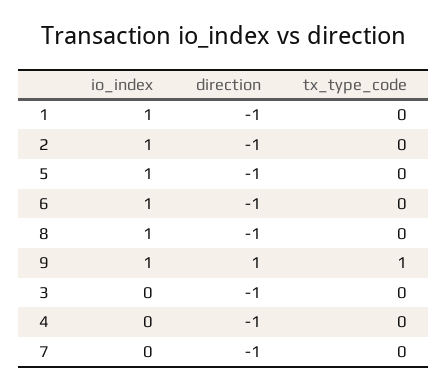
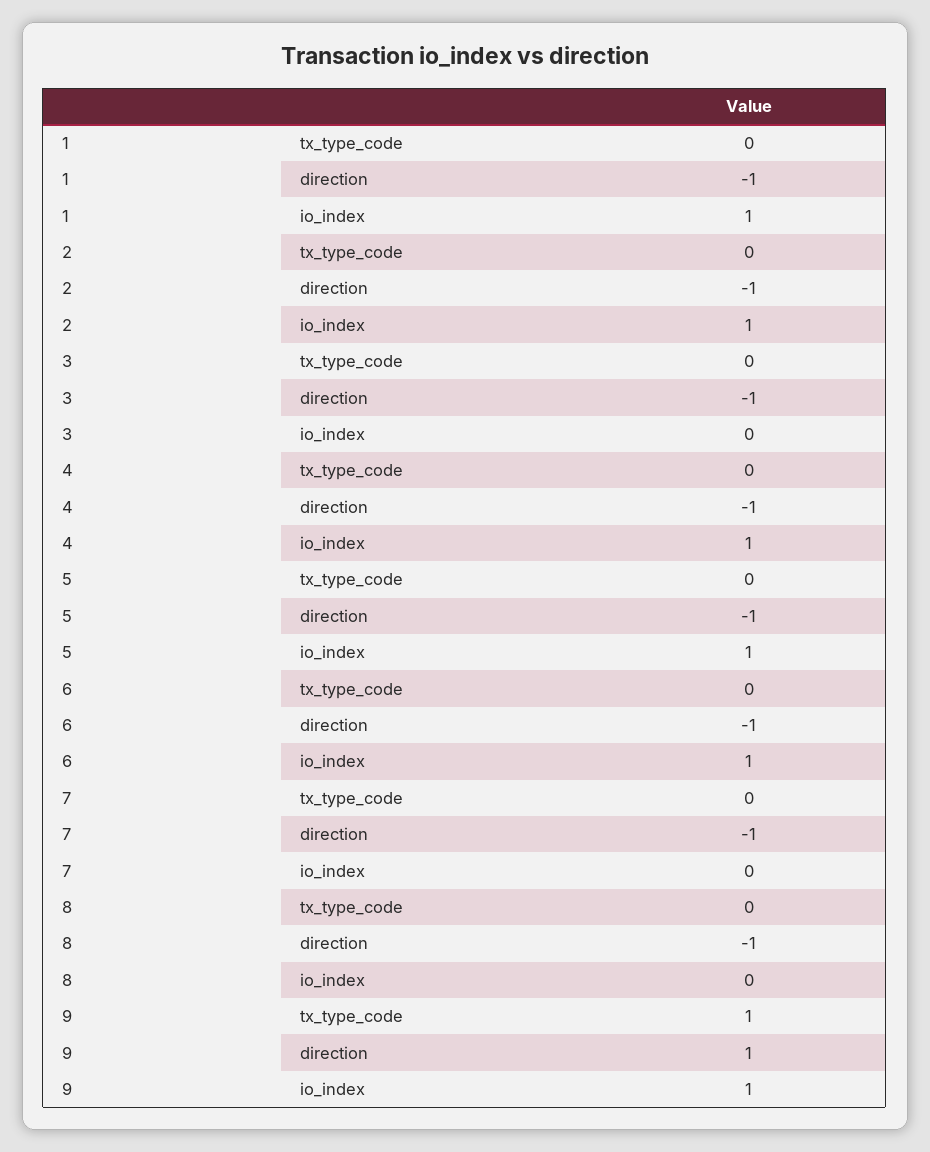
  {
    "io_index": {
      "1": 1,
      "2": 1,
      "5": 1,
      "6": 1,
-     "8": 1,
+     "8": 0,
      "9": 1,
      "3": 0,
-     "4": 0,
+     "4": 1,
      "7": 0
    },
    "direction": {
      "1": -1,
      "2": -1,
      "5": -1,
      "6": -1,
      "8": -1,
      "9": 1,
      "3": -1,
      "4": -1,
      "7": -1
    },
    "tx_type_code": {
      "1": 0,
      "2": 0,
      "5": 0,
      "6": 0,
      "8": 0,
      "9": 1,
      "3": 0,
      "4": 0,
      "7": 0
    }
  }

